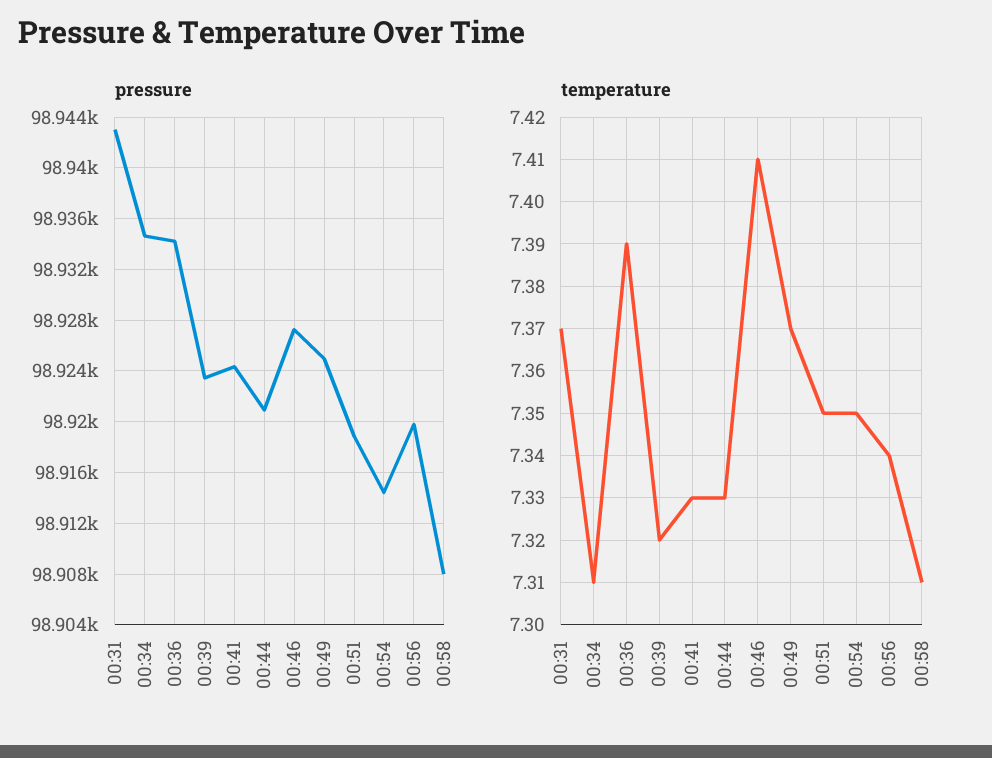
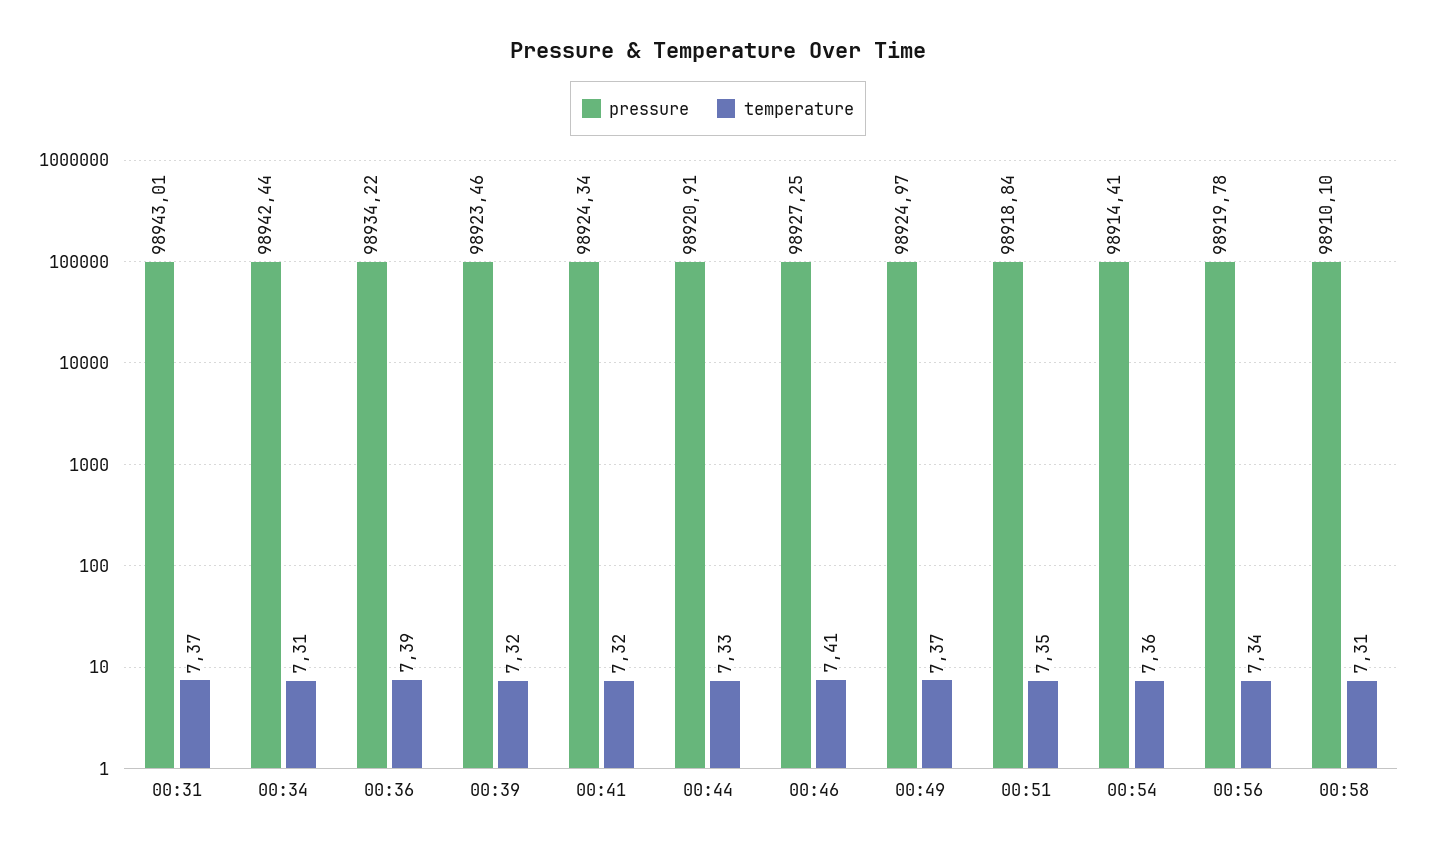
  {
    "pressure": {
      "00:31": 98943.01,
-     "00:34": 98934.5,
+     "00:34": 98942.44,
      "00:36": 98934.22,
      "00:39": 98923.46,
      "00:41": 98924.34,
      "00:44": 98920.91,
      "00:46": 98927.25,
      "00:49": 98924.97,
      "00:51": 98918.84,
      "00:54": 98914.41,
      "00:56": 98919.78,
-     "00:58": 98908
+     "00:58": 98910.1
    },
    "temperature": {
      "00:31": 7.37,
      "00:34": 7.31,
      "00:36": 7.39,
      "00:39": 7.32,
-     "00:41": 7.33,
+     "00:41": 7.32,
      "00:44": 7.33,
      "00:46": 7.41,
      "00:49": 7.37,
      "00:51": 7.35,
-     "00:54": 7.35,
+     "00:54": 7.36,
      "00:56": 7.34,
      "00:58": 7.31
    }
  }

